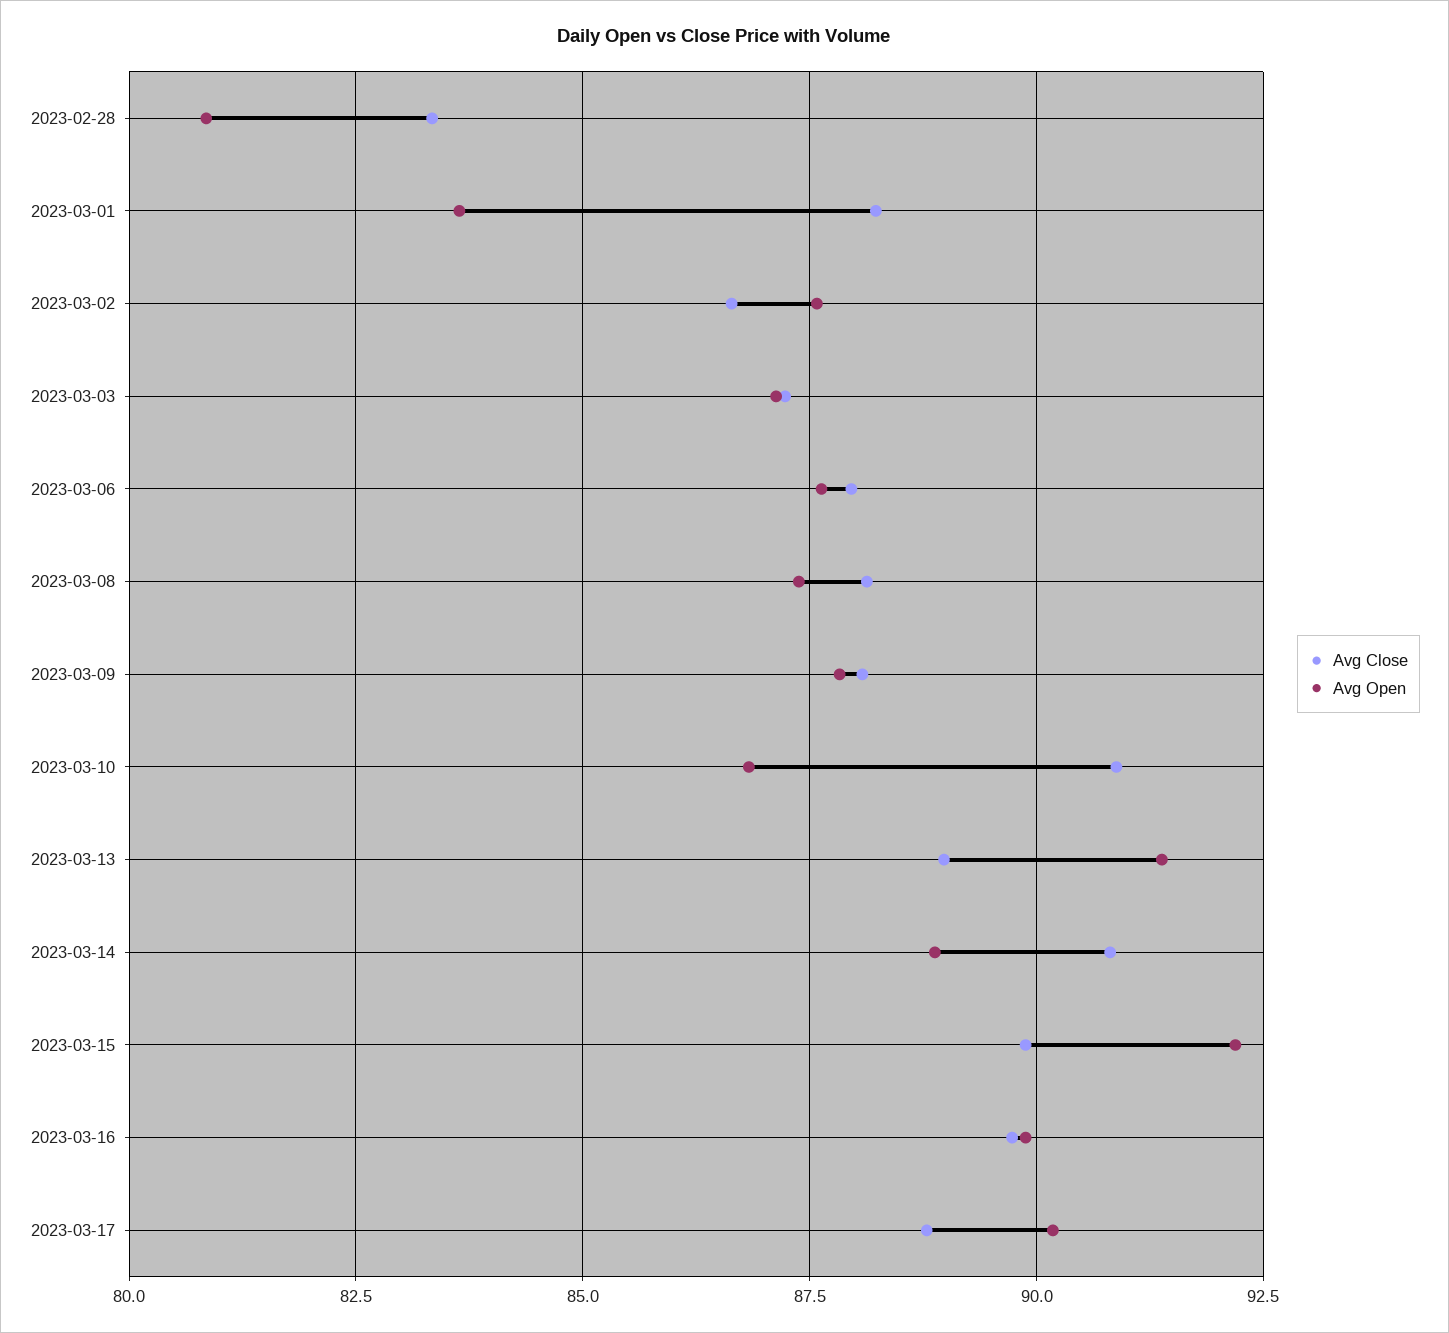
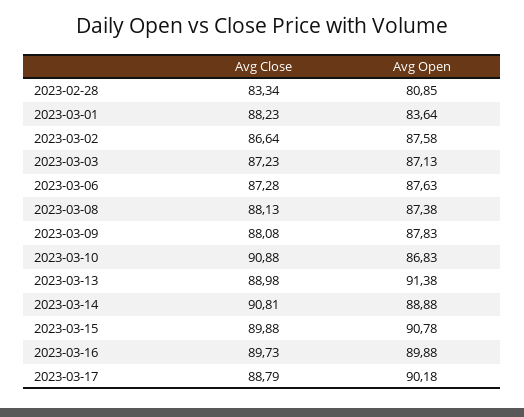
  {
    "Avg Close": {
      "2023-02-28": 83.34,
      "2023-03-01": 88.23,
      "2023-03-02": 86.64,
      "2023-03-03": 87.23,
-     "2023-03-06": 88,
+     "2023-03-06": 87.28,
      "2023-03-08": 88.13,
      "2023-03-09": 88.08,
      "2023-03-10": 90.88,
      "2023-03-13": 88.98,
      "2023-03-14": 90.81,
      "2023-03-15": 89.88,
      "2023-03-16": 89.73,
      "2023-03-17": 88.79
    },
    "Avg Open": {
      "2023-02-28": 80.85,
      "2023-03-01": 83.64,
      "2023-03-02": 87.58,
      "2023-03-03": 87.13,
      "2023-03-06": 87.63,
      "2023-03-08": 87.38,
      "2023-03-09": 87.83,
      "2023-03-10": 86.83,
      "2023-03-13": 91.38,
      "2023-03-14": 88.88,
-     "2023-03-15": 92.25,
+     "2023-03-15": 90.78,
      "2023-03-16": 89.88,
      "2023-03-17": 90.18
    }
  }

